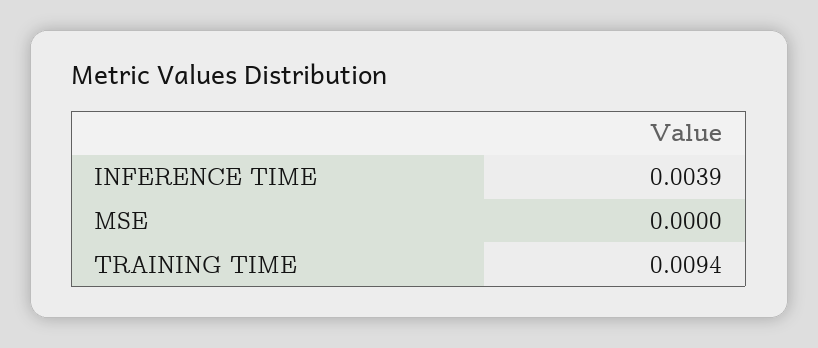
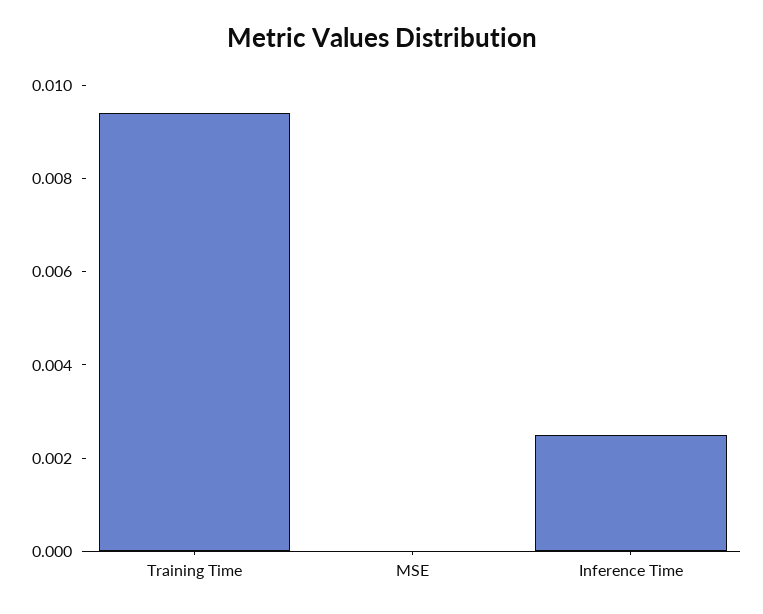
  {
-   "INFERENCE TIME": 0.0039,
+   "INFERENCE TIME": 0.0025,
    "MSE": 0,
    "TRAINING TIME": 0.0094
  }

